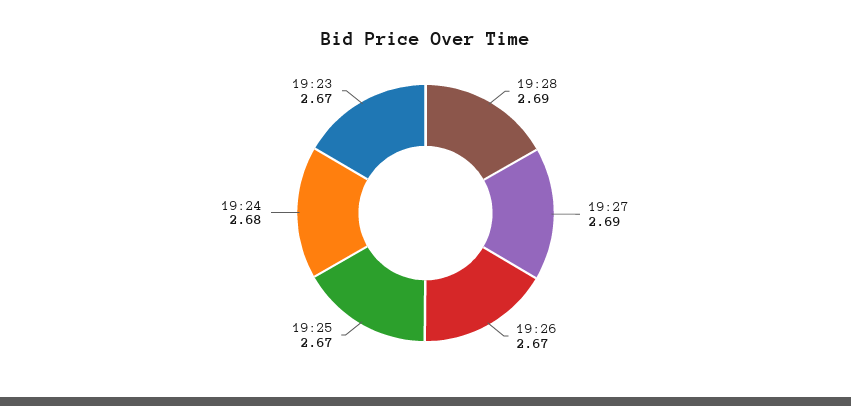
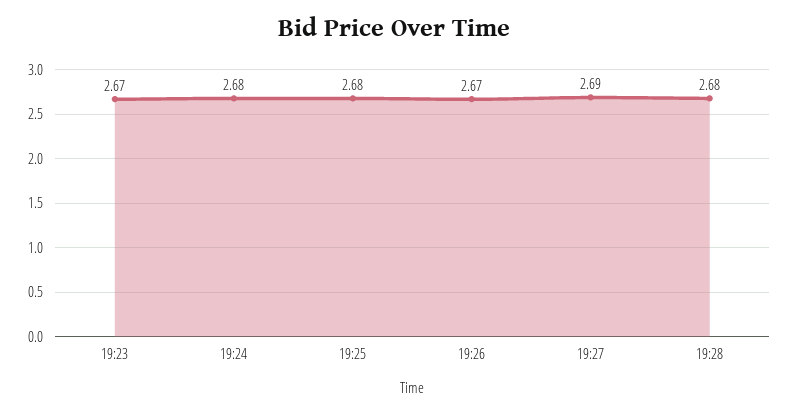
  {
-   "19:28": 2.69,
+   "19:28": 2.68,
    "19:27": 2.69,
    "19:26": 2.67,
-   "19:25": 2.67,
+   "19:25": 2.68,
    "19:24": 2.68,
    "19:23": 2.67
  }

